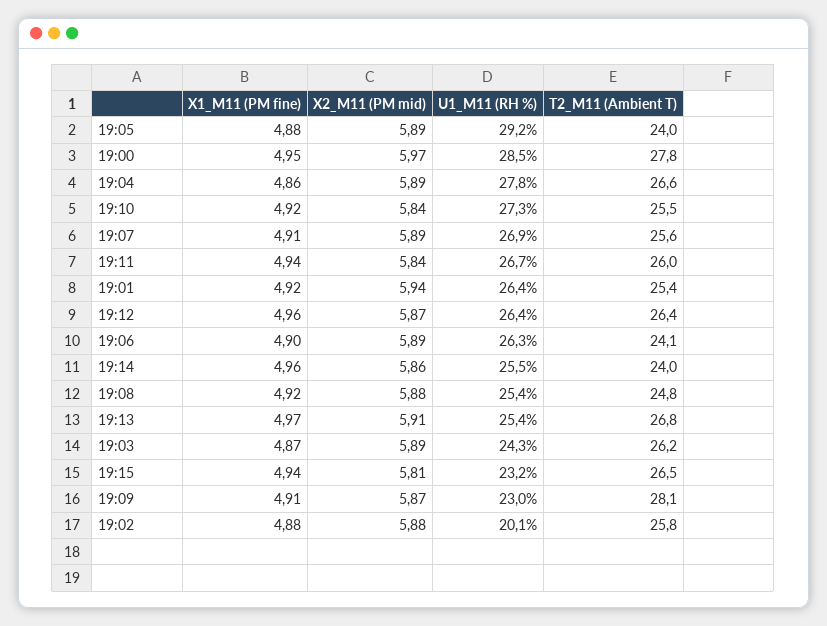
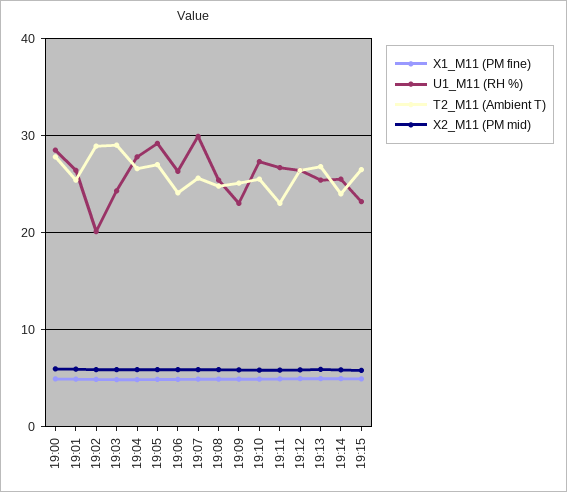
  {
    "X1_M11 (PM fine)": {
      "19:05": 4.88,
      "19:00": 4.95,
      "19:04": 4.86,
      "19:10": 4.92,
      "19:07": 4.91,
      "19:11": 4.94,
      "19:01": 4.92,
      "19:12": 4.96,
      "19:06": 4.9,
      "19:14": 4.96,
      "19:08": 4.92,
      "19:13": 4.97,
      "19:03": 4.87,
      "19:15": 4.94,
      "19:09": 4.91,
      "19:02": 4.88
    },
    "X2_M11 (PM mid)": {
      "19:05": 5.89,
      "19:00": 5.97,
      "19:04": 5.89,
      "19:10": 5.84,
      "19:07": 5.89,
      "19:11": 5.84,
      "19:01": 5.94,
      "19:12": 5.87,
      "19:06": 5.89,
      "19:14": 5.86,
      "19:08": 5.88,
      "19:13": 5.91,
      "19:03": 5.89,
      "19:15": 5.81,
      "19:09": 5.87,
      "19:02": 5.88
    },
    "U1_M11 (RH %)": {
      "19:05": 29.2,
      "19:00": 28.5,
      "19:04": 27.8,
      "19:10": 27.3,
-     "19:07": 26.9,
+     "19:07": 30,
      "19:11": 26.7,
      "19:01": 26.4,
      "19:12": 26.4,
      "19:06": 26.3,
      "19:14": 25.5,
      "19:08": 25.4,
      "19:13": 25.4,
      "19:03": 24.3,
      "19:15": 23.2,
      "19:09": 23,
      "19:02": 20.1
    },
    "T2_M11 (Ambient T)": {
-     "19:05": 24,
+     "19:05": 27,
      "19:00": 27.8,
      "19:04": 26.6,
      "19:10": 25.5,
      "19:07": 25.6,
-     "19:11": 26,
+     "19:11": 23,
      "19:01": 25.4,
      "19:12": 26.4,
      "19:06": 24.1,
      "19:14": 24,
      "19:08": 24.8,
      "19:13": 26.8,
-     "19:03": 26.2,
+     "19:03": 29,
      "19:15": 26.5,
-     "19:09": 28.1,
+     "19:09": 25,
-     "19:02": 25.8
+     "19:02": 29
    }
  }

